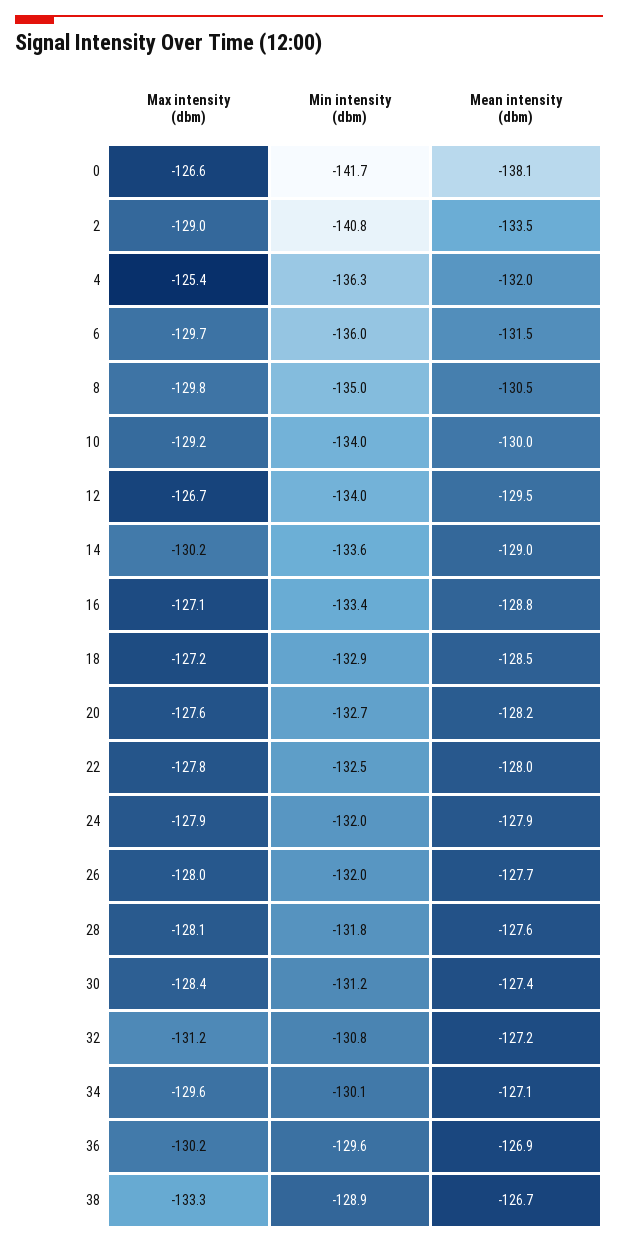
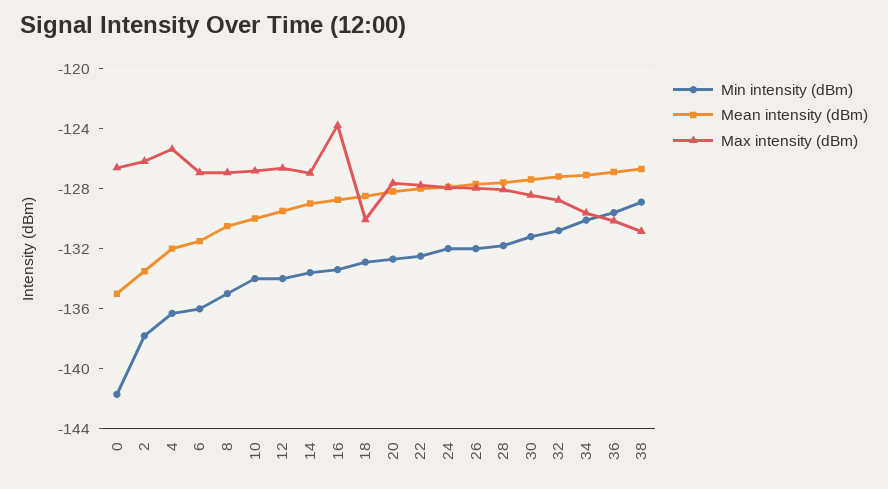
  {
    "Max intensity (dbm)": {
      "0": -126.6,
-     "2": -129,
+     "2": -126,
      "4": -125.4,
-     "6": -129.7,
+     "6": -127,
-     "8": -129.8,
+     "8": -127,
-     "10": -129.2,
+     "10": -127,
      "12": -126.7,
-     "14": -130.2,
+     "14": -127,
-     "16": -127.1,
+     "16": -124,
-     "18": -127.2,
+     "18": -130,
      "20": -127.6,
      "22": -127.8,
      "24": -127.9,
      "26": -128,
      "28": -128.1,
      "30": -128.4,
-     "32": -131.2,
+     "32": -129,
      "34": -129.6,
      "36": -130.2,
-     "38": -133.3
+     "38": -131
    },
    "Min intensity (dbm)": {
      "0": -141.7,
-     "2": -140.8,
+     "2": -138,
      "4": -136.3,
      "6": -136,
      "8": -135,
      "10": -134,
      "12": -134,
      "14": -133.6,
      "16": -133.4,
      "18": -132.9,
      "20": -132.7,
      "22": -132.5,
      "24": -132,
      "26": -132,
      "28": -131.8,
      "30": -131.2,
      "32": -130.8,
      "34": -130.1,
      "36": -129.6,
      "38": -128.9
    },
    "Mean intensity (dbm)": {
-     "0": -138.1,
+     "0": -135,
      "2": -133.5,
      "4": -132,
      "6": -131.5,
      "8": -130.5,
      "10": -130,
      "12": -129.5,
      "14": -129,
      "16": -128.8,
      "18": -128.5,
      "20": -128.2,
      "22": -128,
      "24": -127.9,
      "26": -127.7,
      "28": -127.6,
      "30": -127.4,
      "32": -127.2,
      "34": -127.1,
      "36": -126.9,
      "38": -126.7
    }
  }

